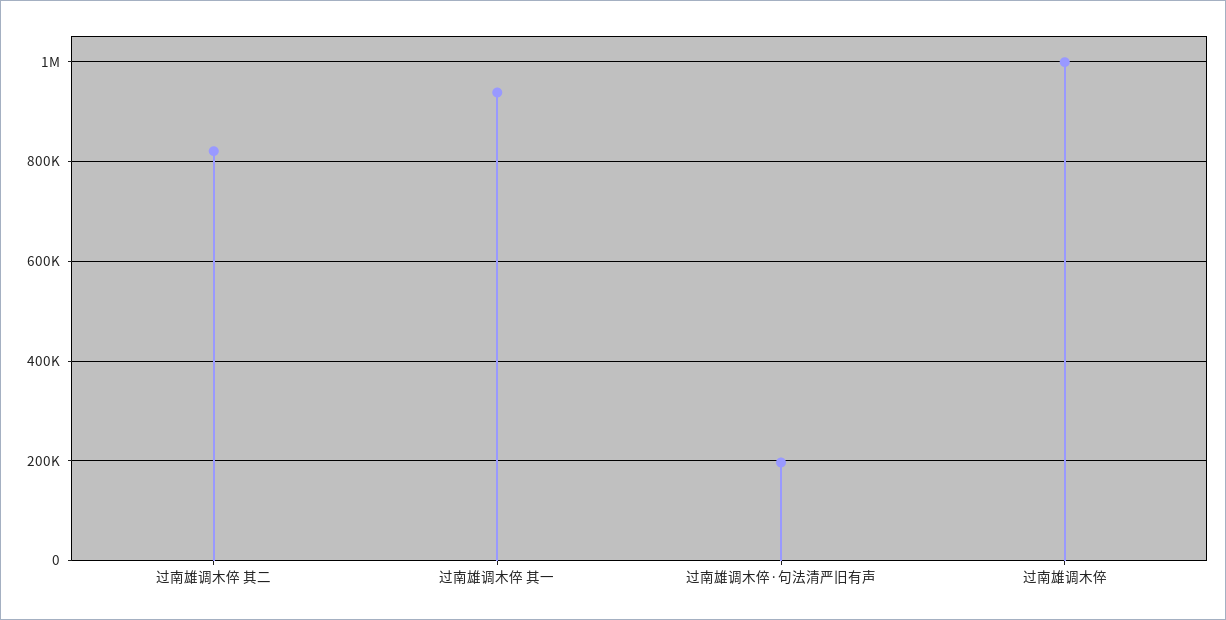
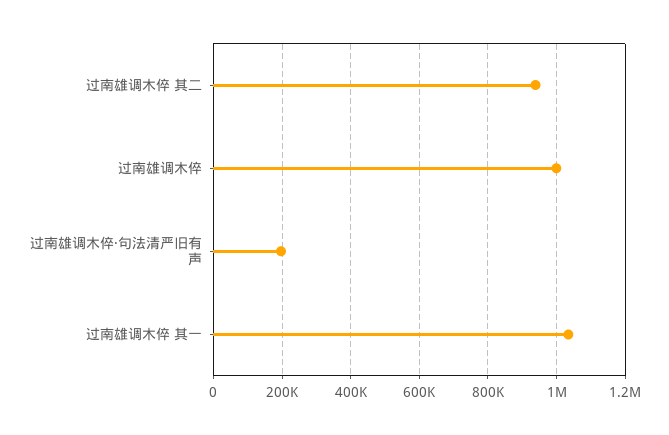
  {
-   "过南雄调木倅 其二": 820000,
+   "过南雄调木倅 其二": 940000,
-   "过南雄调木倅 其一": 940000,
+   "过南雄调木倅 其一": 1040000,
    "过南雄调木倅·句法清严旧有声": 200000,
    "过南雄调木倅": 1000000
  }

